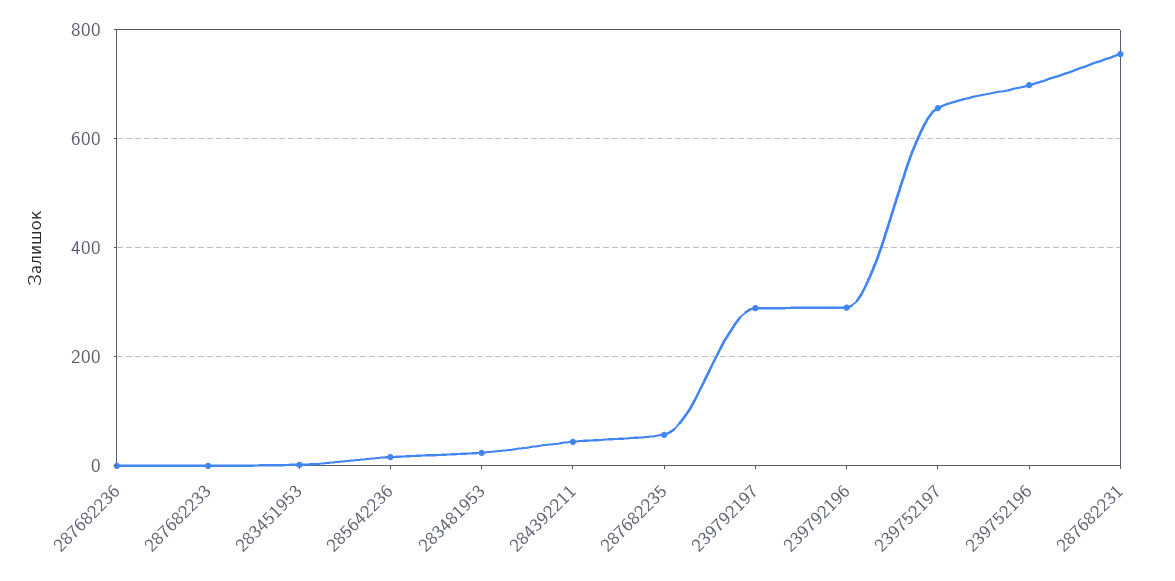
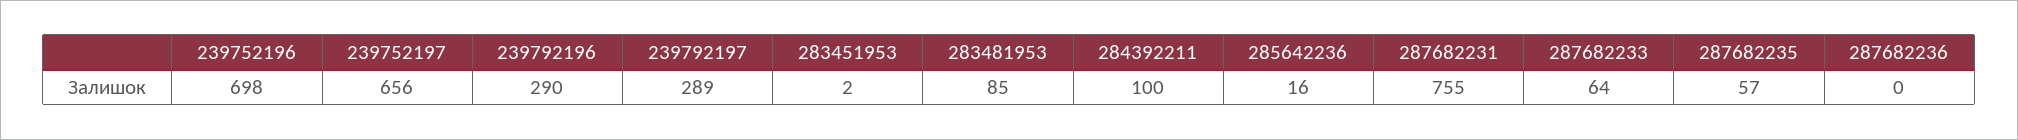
  {
    "287682236": 0,
-   "287682233": 0,
+   "287682233": 64,
    "283451953": 2,
    "285642236": 16,
-   "283481953": 20,
+   "283481953": 85,
-   "284392211": 40,
+   "284392211": 100,
    "287682235": 57,
    "239792197": 289,
    "239792196": 290,
    "239752197": 656,
    "239752196": 698,
    "287682231": 755
  }

